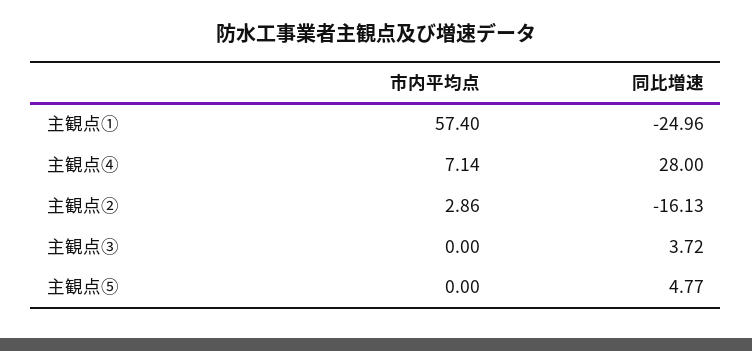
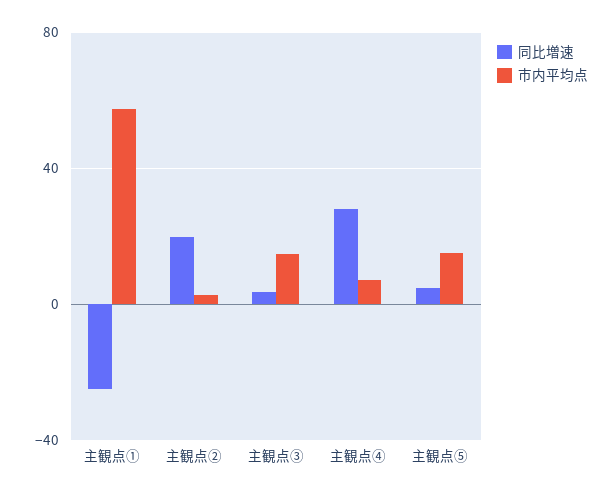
  {
    "市内平均点": {
      "主観点①": 57.4,
      "主観点④": 7.14,
      "主観点②": 2.86,
-     "主観点③": 0,
+     "主観点③": 15,
-     "主観点⑤": 0
+     "主観点⑤": 15
    },
    "同比増速": {
      "主観点①": -24.96,
      "主観点④": 28,
-     "主観点②": -16.13,
+     "主観点②": 20,
      "主観点③": 3.72,
      "主観点⑤": 4.77
    }
  }

